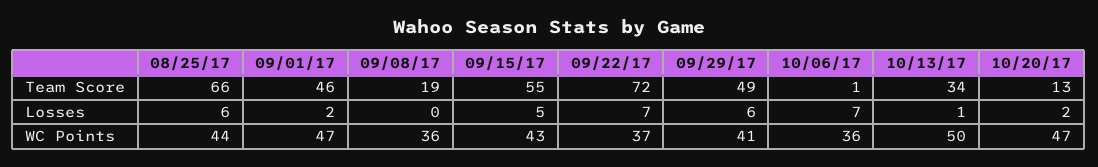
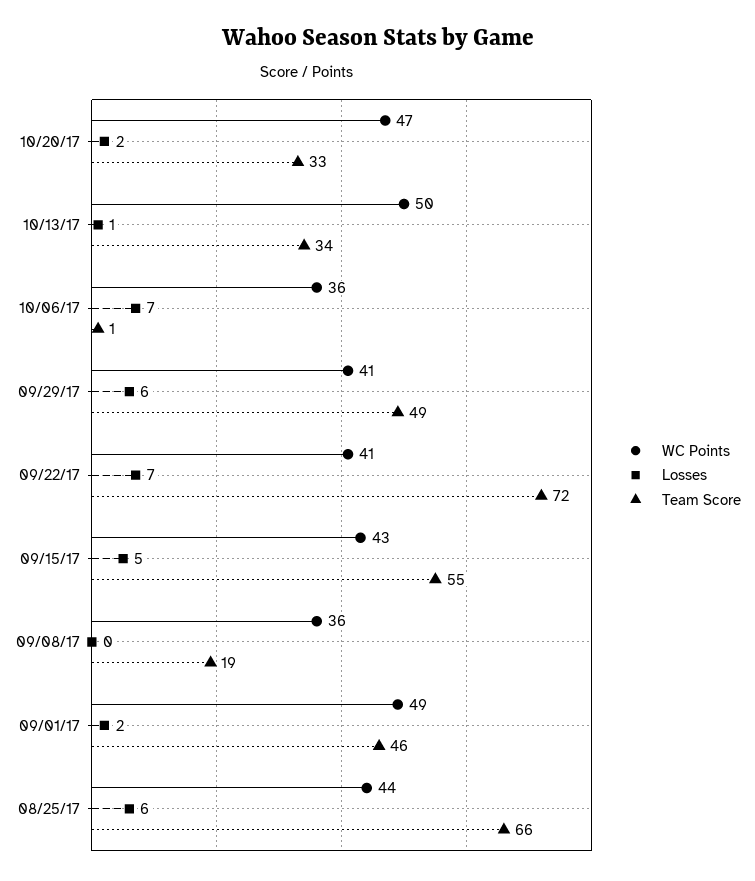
  {
    "Team Score": {
      "08/25/17": 66,
      "09/01/17": 46,
      "09/08/17": 19,
      "09/15/17": 55,
      "09/22/17": 72,
      "09/29/17": 49,
      "10/06/17": 1,
      "10/13/17": 34,
-     "10/20/17": 13
+     "10/20/17": 33
    },
    "Losses": {
      "08/25/17": 6,
      "09/01/17": 2,
      "09/08/17": 0,
      "09/15/17": 5,
      "09/22/17": 7,
      "09/29/17": 6,
      "10/06/17": 7,
      "10/13/17": 1,
      "10/20/17": 2
    },
    "WC Points": {
      "08/25/17": 44,
-     "09/01/17": 47,
+     "09/01/17": 49,
      "09/08/17": 36,
      "09/15/17": 43,
-     "09/22/17": 37,
+     "09/22/17": 41,
      "09/29/17": 41,
      "10/06/17": 36,
      "10/13/17": 50,
      "10/20/17": 47
    }
  }

